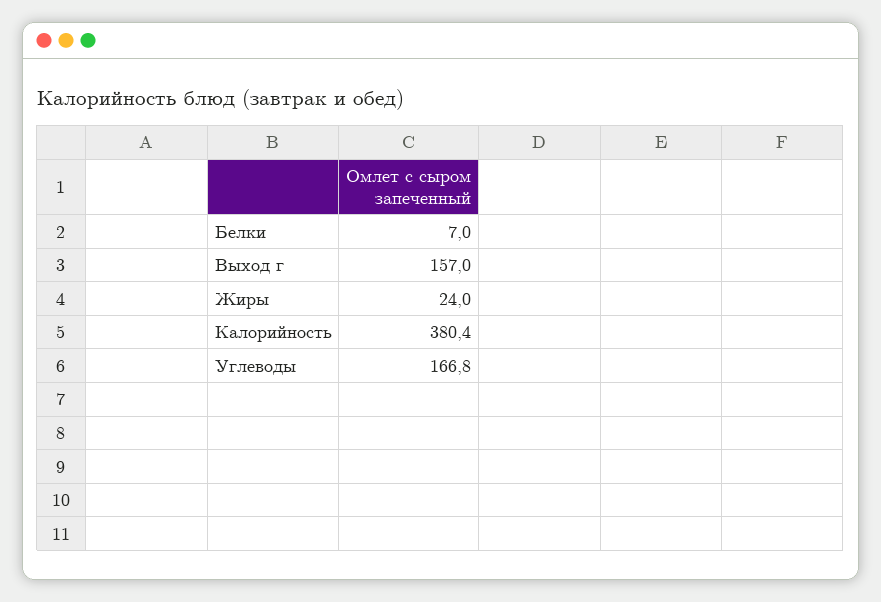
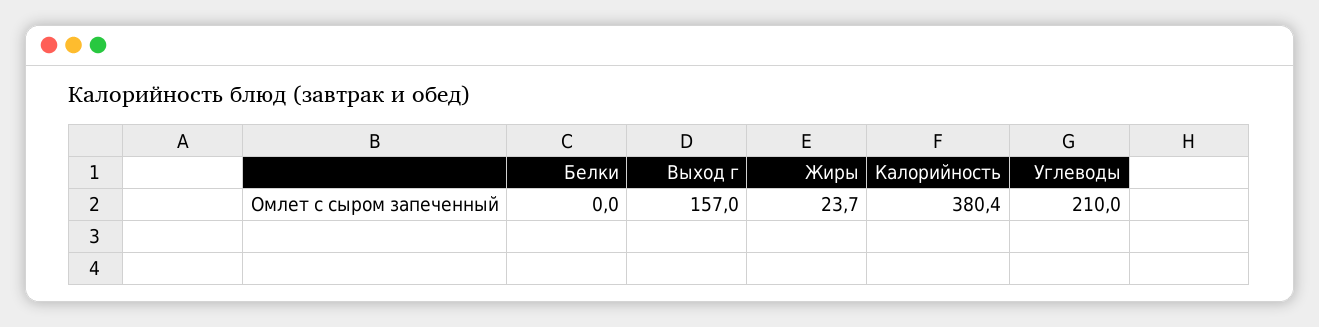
  {
-   "Белки": 7,
+   "Белки": 0,
    "Выход г": 157,
-   "Жиры": 24,
+   "Жиры": 23.7,
    "Калорийность": 380.4,
-   "Углеводы": 166.8
+   "Углеводы": 210
  }

